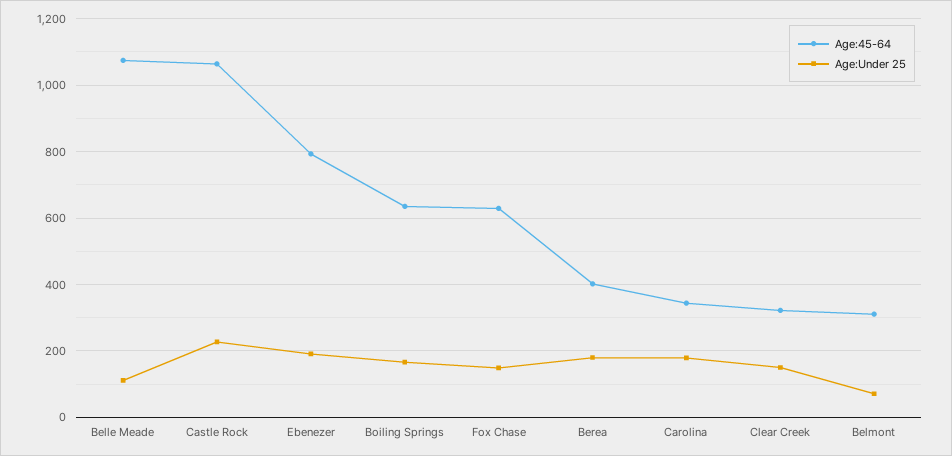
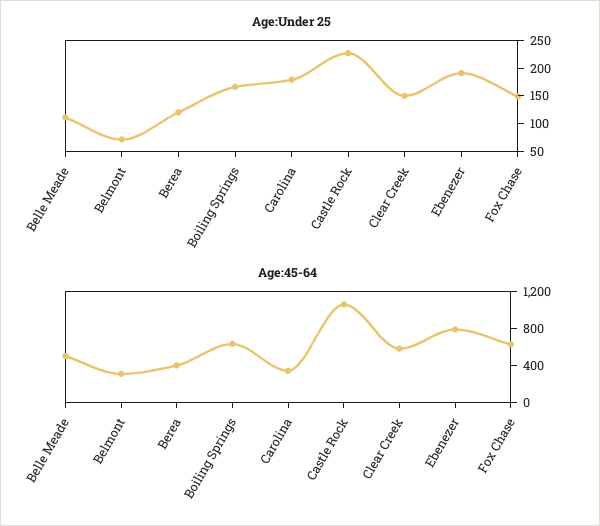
  {
    "Age:45-64": {
-     "Belle Meade": 1080,
+     "Belle Meade": 500,
      "Castle Rock": 1060,
      "Ebenezer": 800,
      "Boiling Springs": 640,
      "Fox Chase": 620,
      "Berea": 400,
      "Carolina": 340,
-     "Clear Creek": 320,
+     "Clear Creek": 600,
      "Belmont": 320
    },
    "Age:Under 25": {
      "Belle Meade": 120,
      "Castle Rock": 220,
      "Ebenezer": 200,
      "Boiling Springs": 160,
      "Fox Chase": 140,
-     "Berea": 180,
+     "Berea": 125,
      "Carolina": 180,
      "Clear Creek": 160,
      "Belmont": 80
    }
  }

